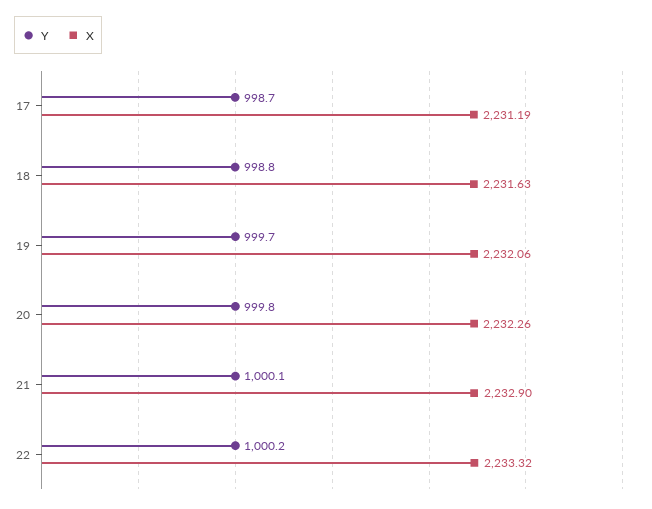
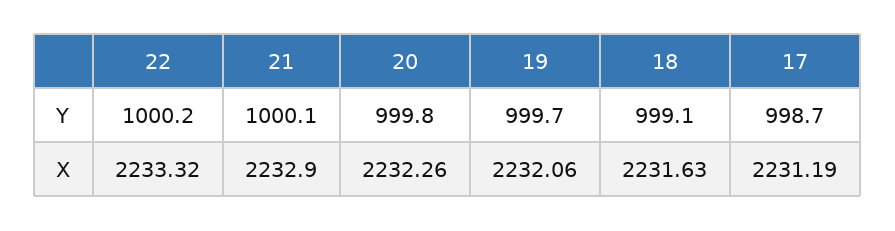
  {
    "Y": {
      "17": 998.7,
-     "18": 998.8,
+     "18": 999.1,
      "19": 999.7,
      "20": 999.8,
      "21": 1000.1,
      "22": 1000.2
    },
    "X": {
      "17": 2231.19,
      "18": 2231.63,
      "19": 2232.06,
      "20": 2232.26,
      "21": 2232.9,
      "22": 2233.32
    }
  }

